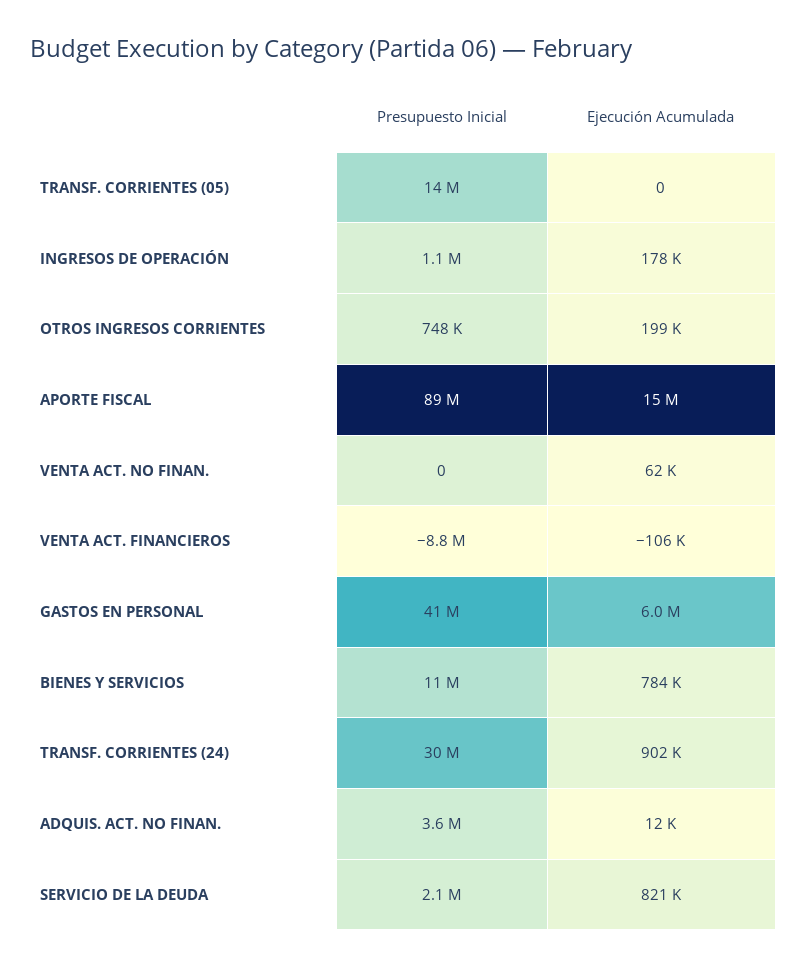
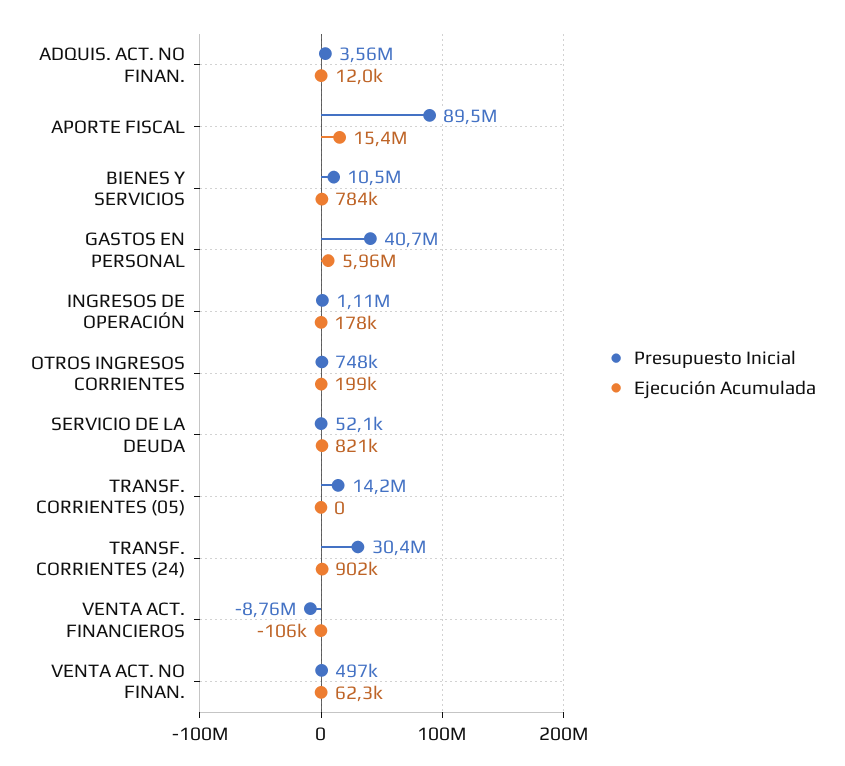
  {
    "Presupuesto Inicial": {
      "TRANSF. CORRIENTES (05)": 14200000,
      "INGRESOS DE OPERACIÓN": 1110000,
      "OTROS INGRESOS CORRIENTES": 748000,
      "APORTE FISCAL": 89500000,
-     "VENTA ACT. NO FINAN.": 0,
+     "VENTA ACT. NO FINAN.": 497000,
      "VENTA ACT. FINANCIEROS": -8760000,
      "GASTOS EN PERSONAL": 40700000,
      "BIENES Y SERVICIOS": 10500000,
      "TRANSF. CORRIENTES (24)": 30400000,
      "ADQUIS. ACT. NO FINAN.": 3560000,
-     "SERVICIO DE LA DEUDA": 2100000
+     "SERVICIO DE LA DEUDA": 52100
    },
    "Ejecución Acumulada": {
      "TRANSF. CORRIENTES (05)": 0,
      "INGRESOS DE OPERACIÓN": 178000,
      "OTROS INGRESOS CORRIENTES": 199000,
      "APORTE FISCAL": 15400000,
      "VENTA ACT. NO FINAN.": 62300,
      "VENTA ACT. FINANCIEROS": -106000,
      "GASTOS EN PERSONAL": 5960000,
      "BIENES Y SERVICIOS": 784000,
      "TRANSF. CORRIENTES (24)": 902000,
      "ADQUIS. ACT. NO FINAN.": 12000,
      "SERVICIO DE LA DEUDA": 821000
    }
  }

